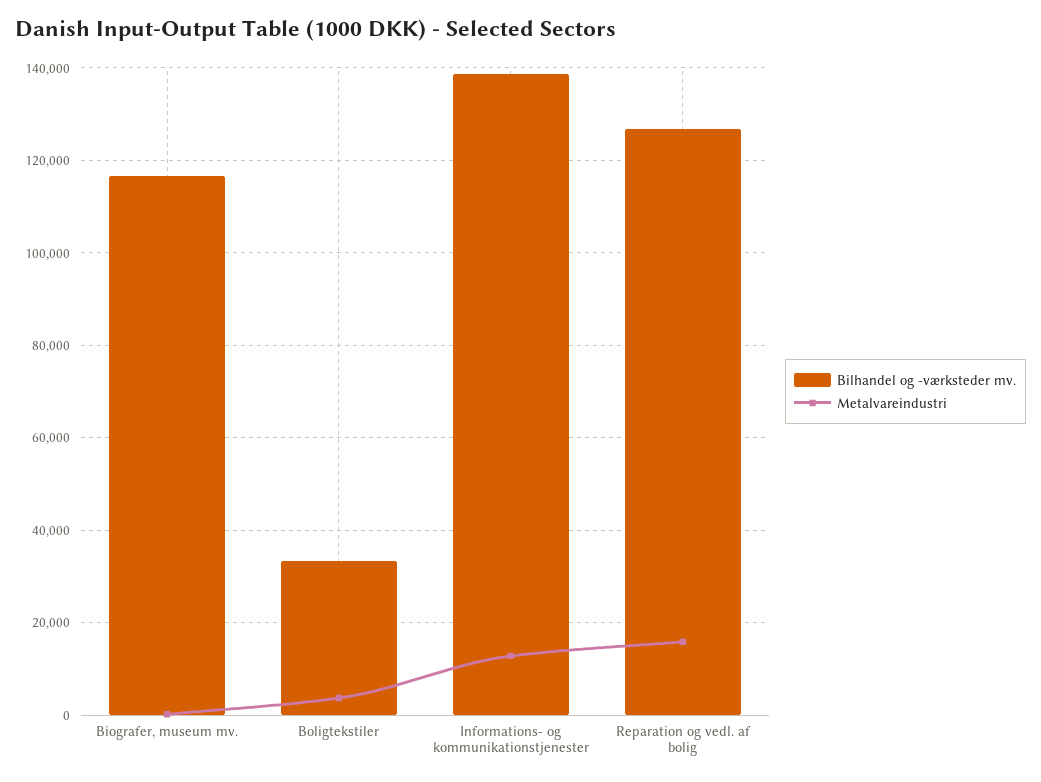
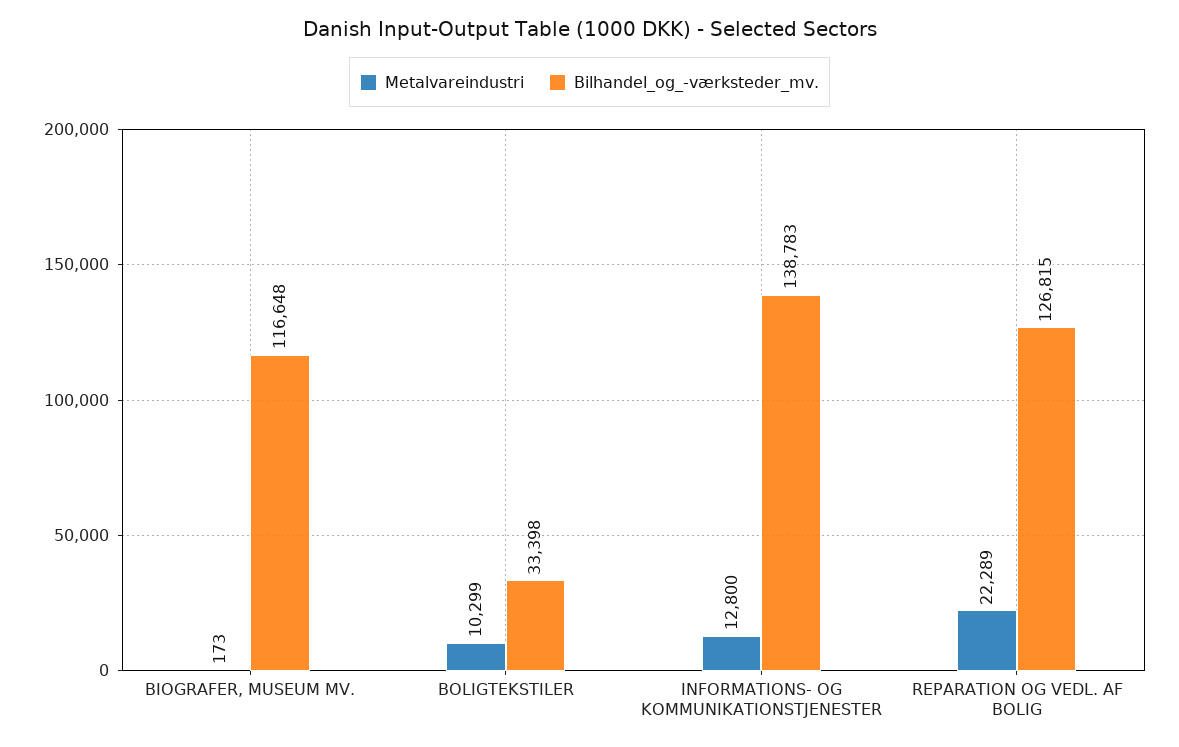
  {
    "Bilhandel og -værksteder mv.": {
      "Biografer, museum mv.": 116648,
      "Boligtekstiler": 33398,
      "Informations- og kommunikationstjenester": 138783,
      "Reparation og vedl. af bolig": 126815
    },
    "Metalvareindustri": {
      "Biografer, museum mv.": 173,
-     "Boligtekstiler": 4000,
+     "Boligtekstiler": 10299,
      "Informations- og kommunikationstjenester": 12800,
-     "Reparation og vedl. af bolig": 16000
+     "Reparation og vedl. af bolig": 22289
    }
  }

